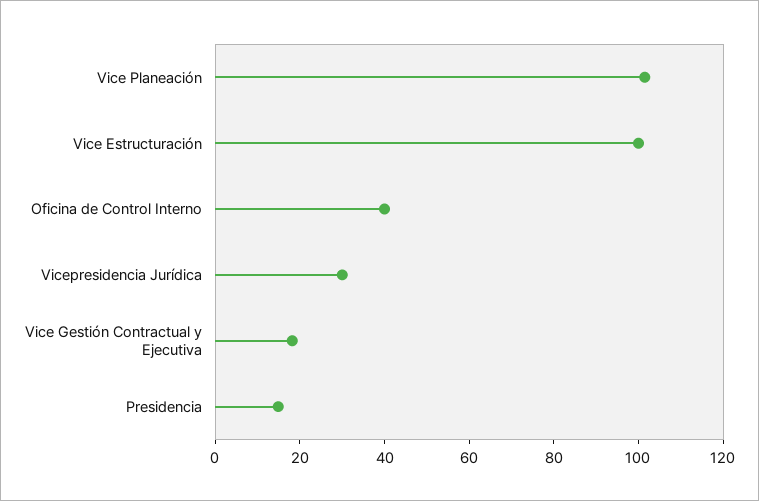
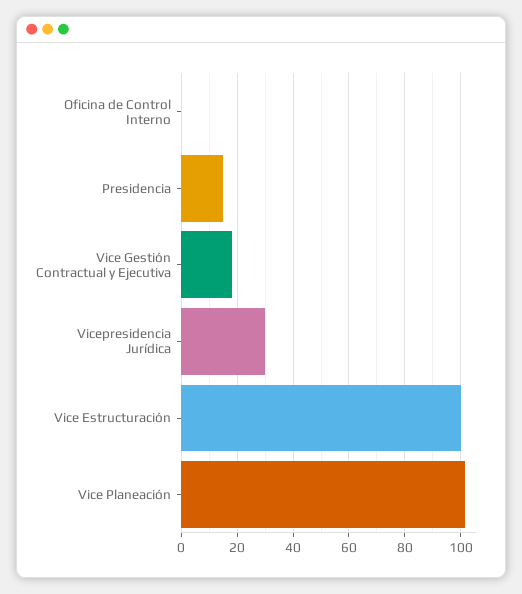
  {
    "Vice Planeación": 102.5,
    "Vice Estructuración": 100,
-   "Oficina de Control Interno": 40,
+   "Oficina de Control Interno": 0,
    "Vicepresidencia Jurídica": 30,
    "Vice Gestión Contractual y Ejecutiva": 17.5,
    "Presidencia": 15
  }

